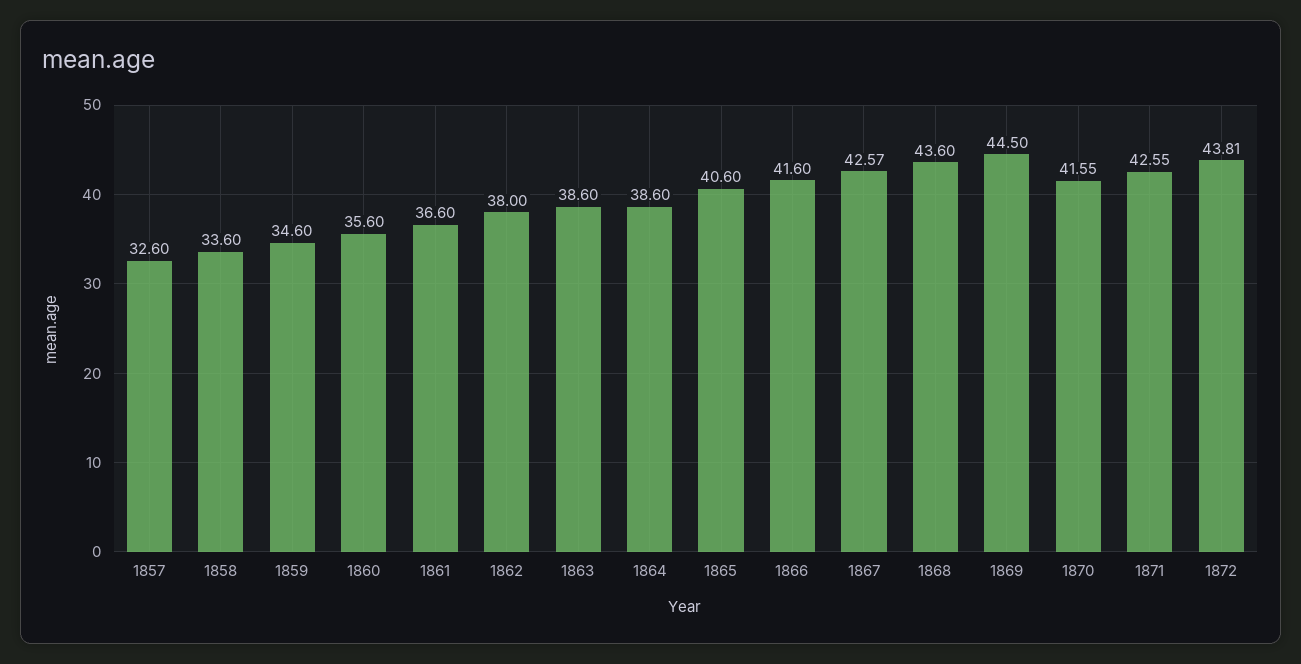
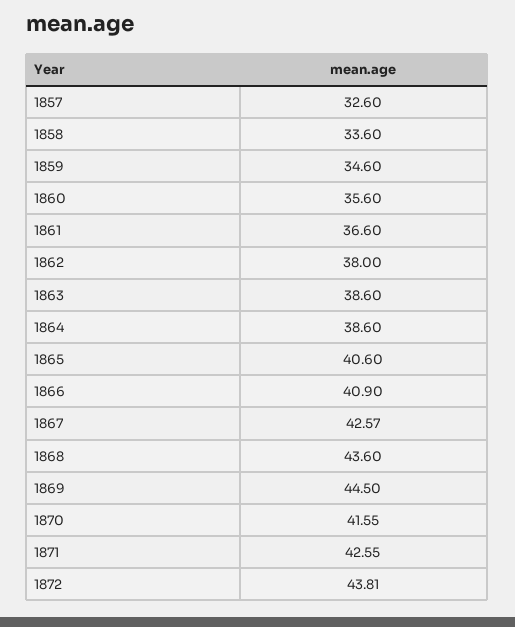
  {
    "1857": 32.6,
    "1858": 33.6,
    "1859": 34.6,
    "1860": 35.6,
    "1861": 36.6,
    "1862": 38,
    "1863": 38.6,
    "1864": 38.6,
    "1865": 40.6,
-   "1866": 41.6,
+   "1866": 40.9,
    "1867": 42.57,
    "1868": 43.6,
    "1869": 44.5,
    "1870": 41.55,
    "1871": 42.55,
    "1872": 43.81
  }

